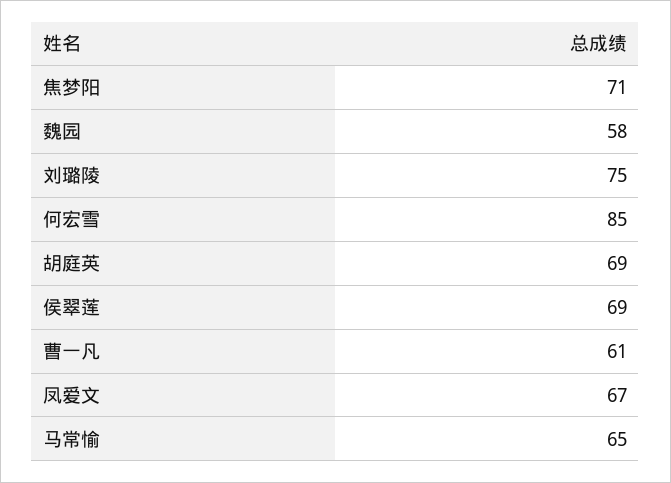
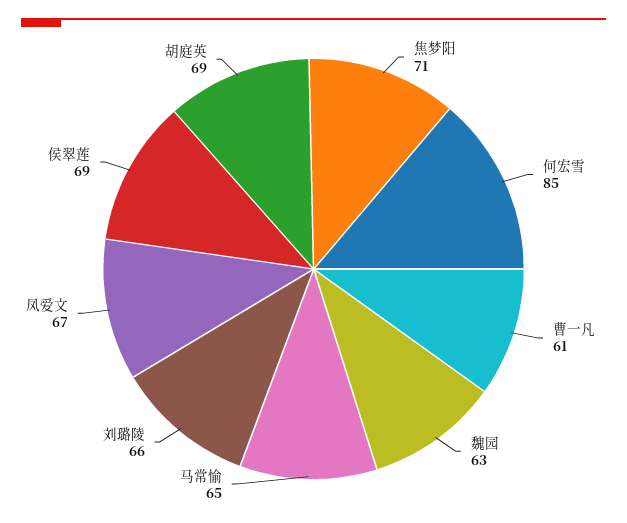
  {
    "焦梦阳": 71,
-   "魏园": 58,
+   "魏园": 63,
-   "刘璐陵": 75,
+   "刘璐陵": 66,
    "何宏雪": 85,
    "胡庭英": 69,
    "侯翠莲": 69,
    "曹一凡": 61,
    "凤爱文": 67,
    "马常愉": 65
  }

